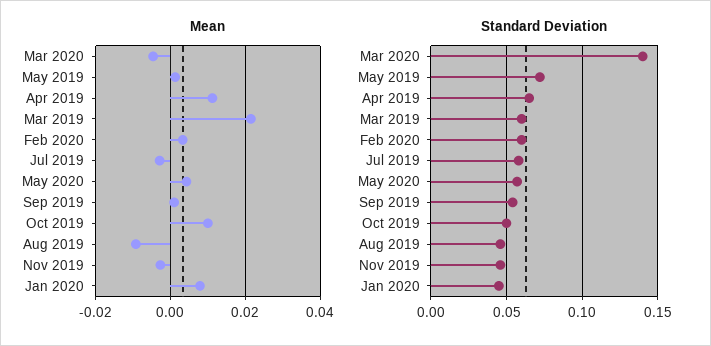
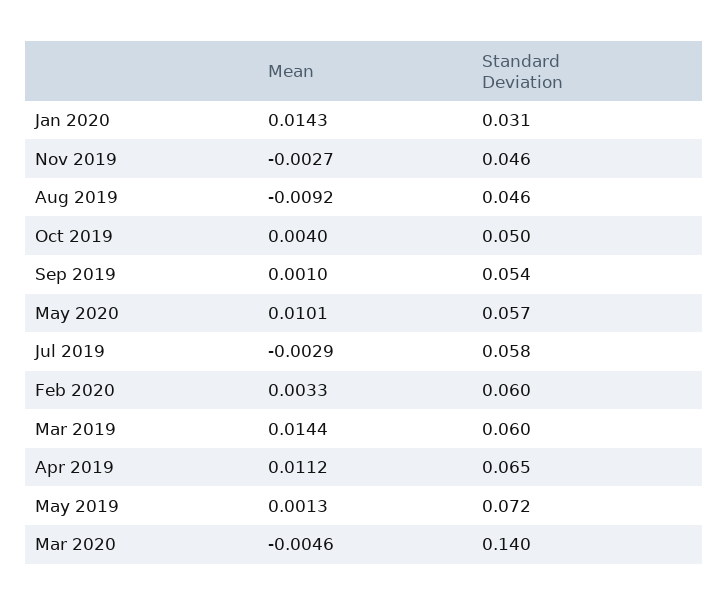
  {
    "Mean": {
      "Mar 2020": -0.0046,
      "May 2019": 0.0013,
      "Apr 2019": 0.0112,
-     "Mar 2019": 0.022,
+     "Mar 2019": 0.0144,
      "Feb 2020": 0.0033,
      "Jul 2019": -0.0029,
-     "May 2020": 0.004,
+     "May 2020": 0.0101,
      "Sep 2019": 0.001,
-     "Oct 2019": 0.01,
+     "Oct 2019": 0.004,
      "Aug 2019": -0.0092,
      "Nov 2019": -0.0027,
-     "Jan 2020": 0.008
+     "Jan 2020": 0.0143
    },
    "Standard Deviation": {
      "Mar 2020": 0.14,
      "May 2019": 0.072,
      "Apr 2019": 0.065,
      "Mar 2019": 0.06,
      "Feb 2020": 0.06,
      "Jul 2019": 0.058,
      "May 2020": 0.057,
      "Sep 2019": 0.054,
      "Oct 2019": 0.05,
      "Aug 2019": 0.046,
      "Nov 2019": 0.046,
-     "Jan 2020": 0.045
+     "Jan 2020": 0.031
    }
  }

